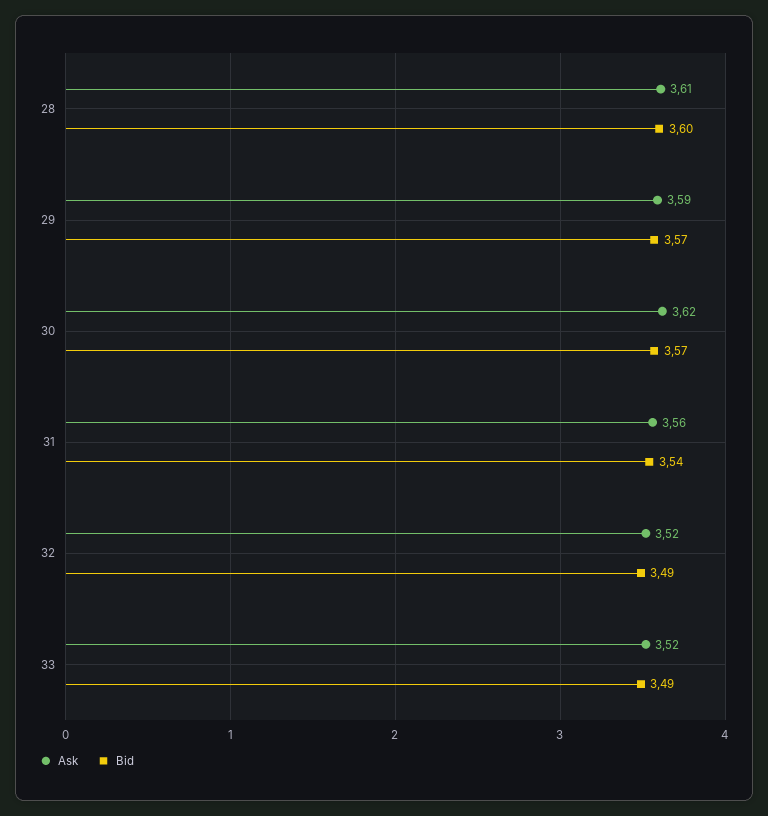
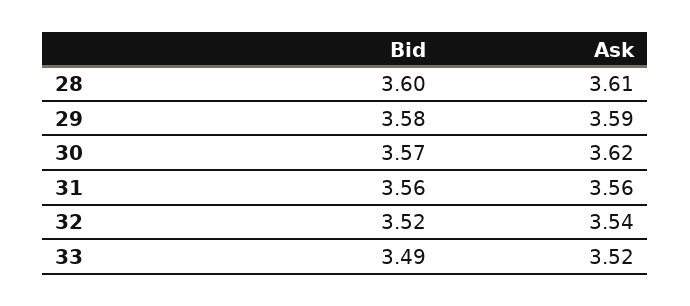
  {
    "Ask": {
      "28": 3.61,
      "29": 3.59,
      "30": 3.62,
      "31": 3.56,
-     "32": 3.52,
+     "32": 3.54,
      "33": 3.52
    },
    "Bid": {
      "28": 3.6,
-     "29": 3.57,
+     "29": 3.58,
      "30": 3.57,
-     "31": 3.54,
+     "31": 3.56,
-     "32": 3.49,
+     "32": 3.52,
      "33": 3.49
    }
  }

